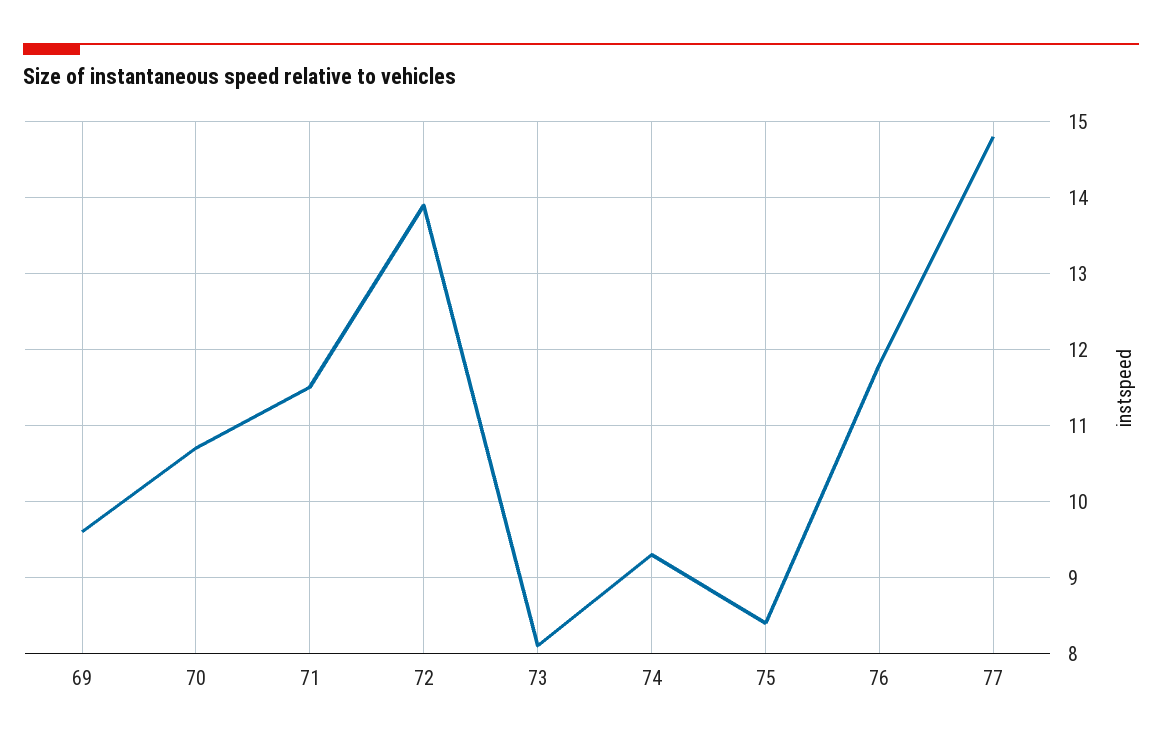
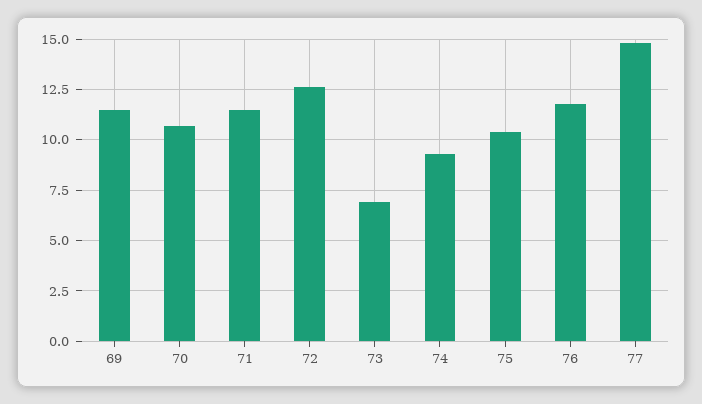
  {
-   "69": 9.6,
+   "69": 11.5,
    "70": 10.7,
    "71": 11.5,
-   "72": 13.9,
+   "72": 12.5,
-   "73": 8.1,
+   "73": 7,
    "74": 9.3,
-   "75": 8.4,
+   "75": 10.5,
    "76": 11.8,
    "77": 14.8
  }

